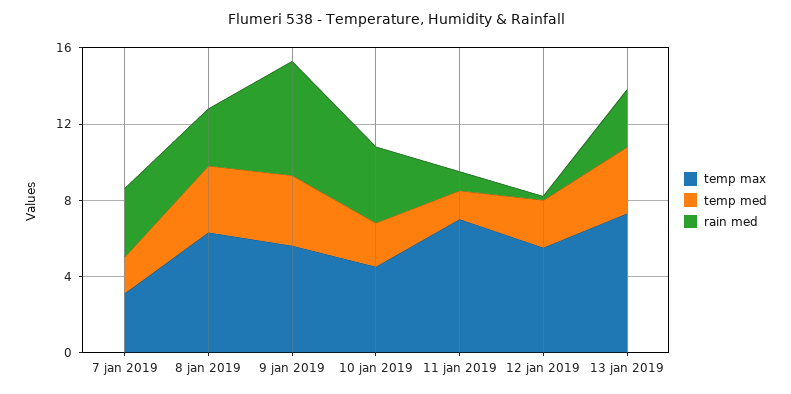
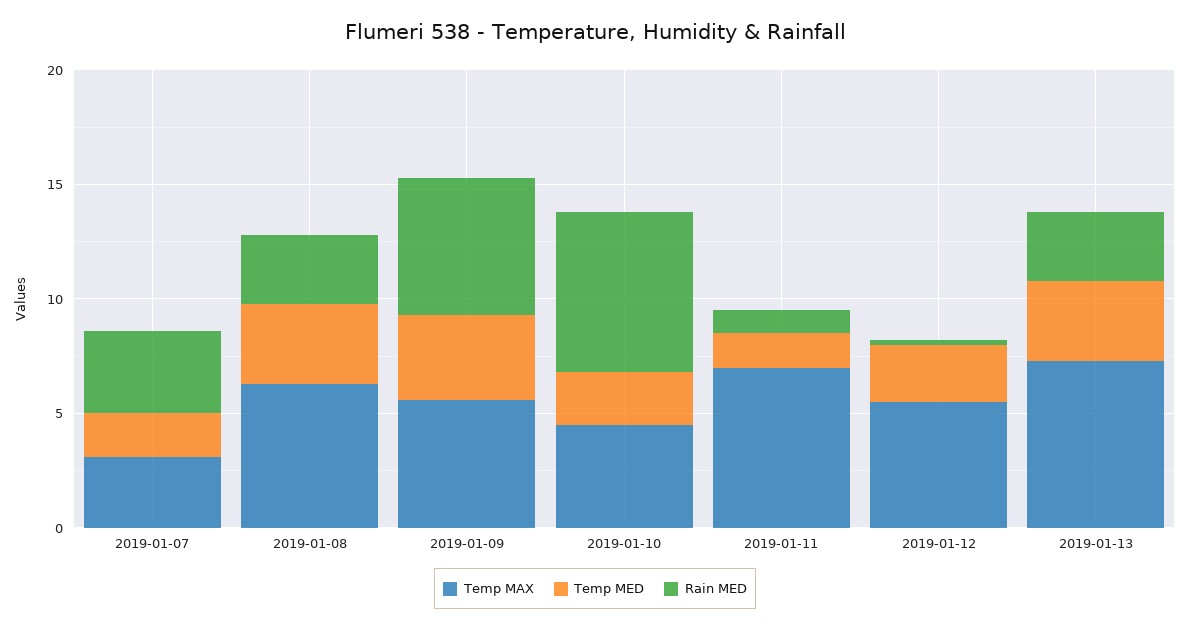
  {
    "temp max": {
      "7 jan 2019": 3,
      "8 jan 2019": 6,
      "9 jan 2019": 6,
      "10 jan 2019": 5,
      "11 jan 2019": 7,
      "12 jan 2019": 6,
      "13 jan 2019": 7
    },
    "temp med": {
      "7 jan 2019": 2,
      "8 jan 2019": 4,
      "9 jan 2019": 4,
      "10 jan 2019": 2,
      "11 jan 2019": 2,
      "12 jan 2019": 3,
      "13 jan 2019": 4
    },
    "rain med": {
      "7 jan 2019": 4,
      "8 jan 2019": 3,
      "9 jan 2019": 6,
-     "10 jan 2019": 4,
+     "10 jan 2019": 7,
      "11 jan 2019": 1,
      "12 jan 2019": 0,
      "13 jan 2019": 3
    }
  }

